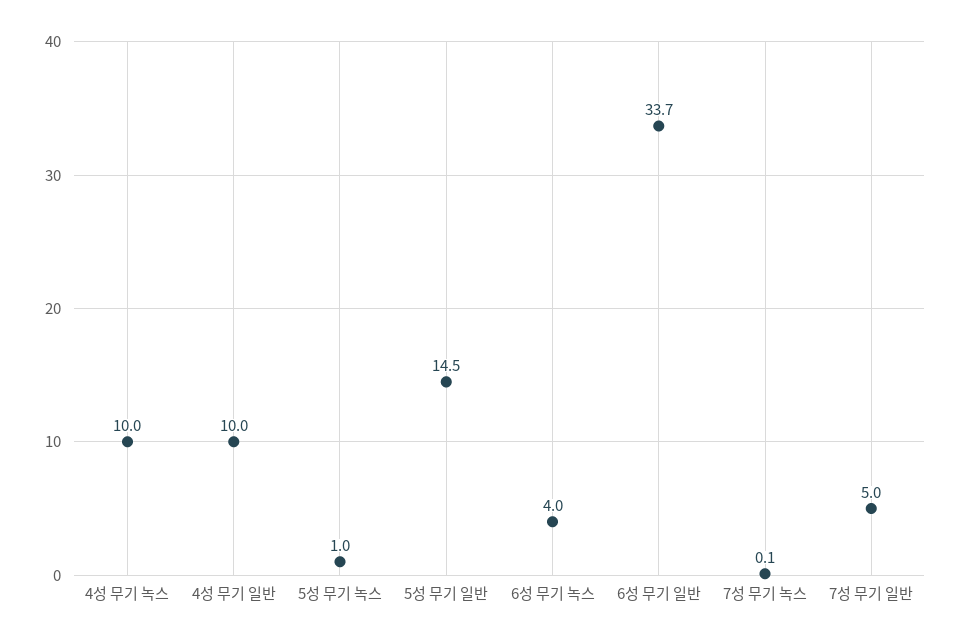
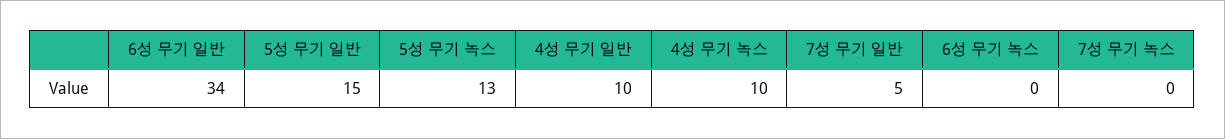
  {
    "4성 무기 녹스": 10,
    "4성 무기 일반": 10,
-   "5성 무기 녹스": 1,
+   "5성 무기 녹스": 13,
    "5성 무기 일반": 14.5,
-   "6성 무기 녹스": 4,
+   "6성 무기 녹스": 0,
    "6성 무기 일반": 33.7,
    "7성 무기 녹스": 0.1,
    "7성 무기 일반": 5
  }

